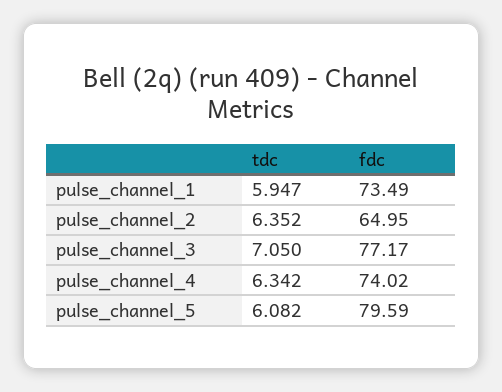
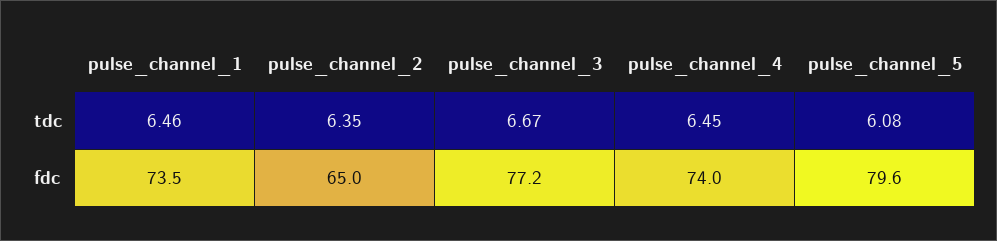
  {
    "tdc": {
-     "pulse_channel_1": 5.947,
+     "pulse_channel_1": 6.46,
      "pulse_channel_2": 6.352,
-     "pulse_channel_3": 7.05,
+     "pulse_channel_3": 6.67,
-     "pulse_channel_4": 6.342,
+     "pulse_channel_4": 6.45,
      "pulse_channel_5": 6.082
    },
    "fdc": {
      "pulse_channel_1": 73.49,
      "pulse_channel_2": 64.95,
      "pulse_channel_3": 77.17,
      "pulse_channel_4": 74.02,
      "pulse_channel_5": 79.59
    }
  }

